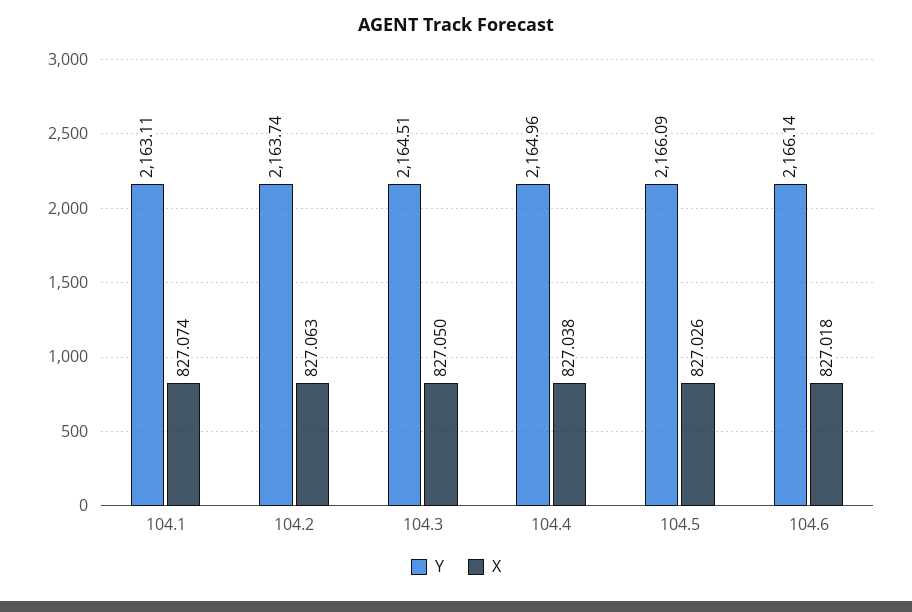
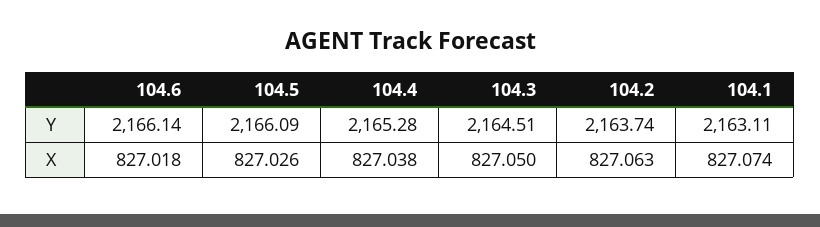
  {
    "Y": {
      "104.1": 2163.11,
      "104.2": 2163.74,
      "104.3": 2164.51,
-     "104.4": 2164.96,
+     "104.4": 2165.28,
      "104.5": 2166.09,
      "104.6": 2166.14
    },
    "X": {
      "104.1": 827.074,
      "104.2": 827.063,
      "104.3": 827.05,
      "104.4": 827.038,
      "104.5": 827.026,
      "104.6": 827.018
    }
  }

